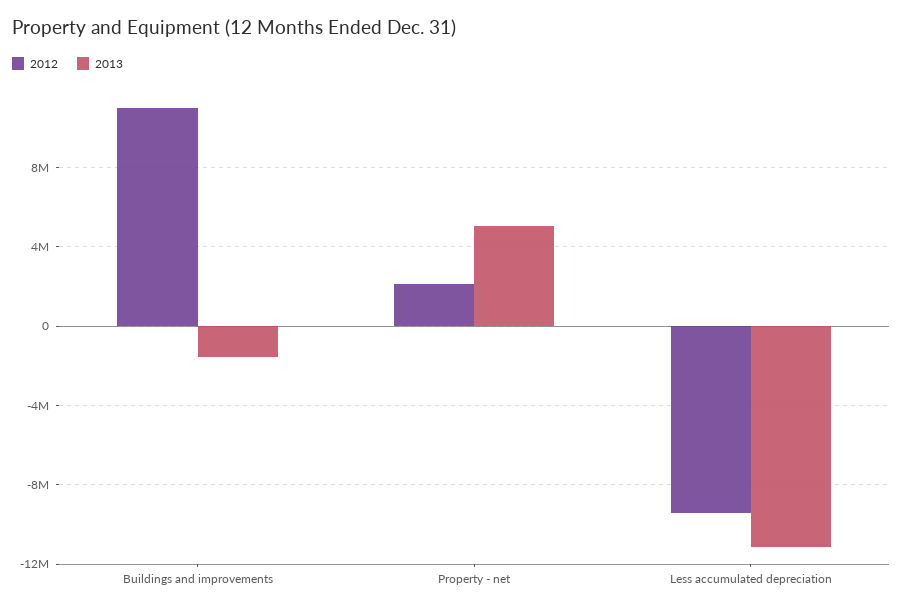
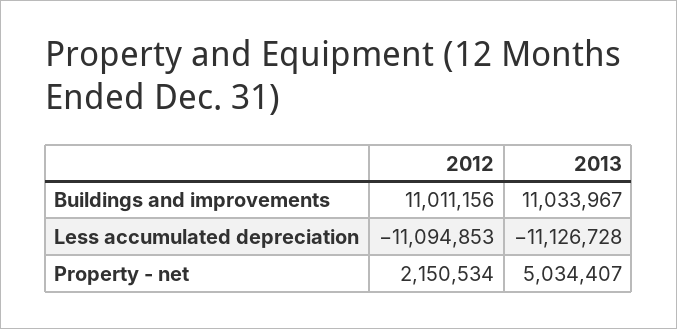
  {
    "2012": {
      "Buildings and improvements": 11011156,
      "Property - net": 2150534,
-     "Less accumulated depreciation": -9500000
+     "Less accumulated depreciation": -11094853
    },
    "2013": {
-     "Buildings and improvements": -1500000,
+     "Buildings and improvements": 11033967,
      "Property - net": 5034407,
      "Less accumulated depreciation": -11126728
    }
  }

